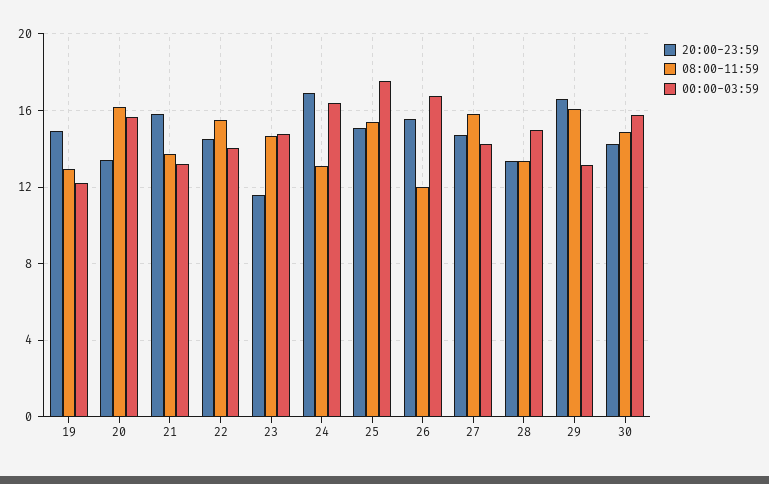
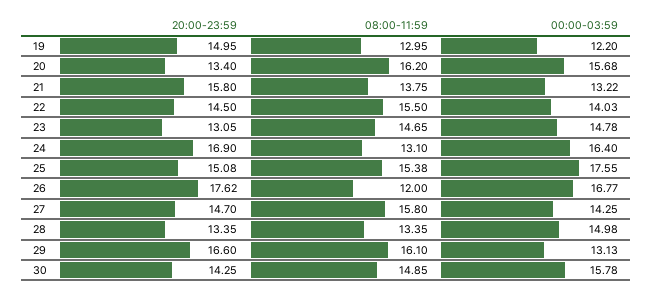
  {
    "20:00-23:59": {
      "19": 14.95,
      "20": 13.4,
      "21": 15.8,
      "22": 14.5,
-     "23": 11.5,
+     "23": 13.05,
      "24": 16.9,
      "25": 15.08,
-     "26": 15.5,
+     "26": 17.62,
      "27": 14.7,
      "28": 13.35,
      "29": 16.6,
      "30": 14.25
    },
    "08:00-11:59": {
      "19": 12.95,
      "20": 16.2,
      "21": 13.75,
      "22": 15.5,
      "23": 14.65,
      "24": 13.1,
      "25": 15.38,
      "26": 12,
      "27": 15.8,
      "28": 13.35,
      "29": 16.1,
      "30": 14.85
    },
    "00:00-03:59": {
      "19": 12.2,
      "20": 15.68,
      "21": 13.22,
      "22": 14.03,
      "23": 14.78,
      "24": 16.4,
      "25": 17.55,
      "26": 16.77,
      "27": 14.25,
      "28": 14.98,
      "29": 13.13,
      "30": 15.78
    }
  }

